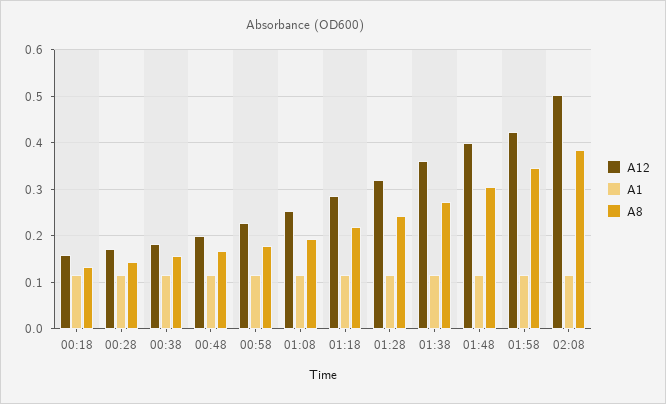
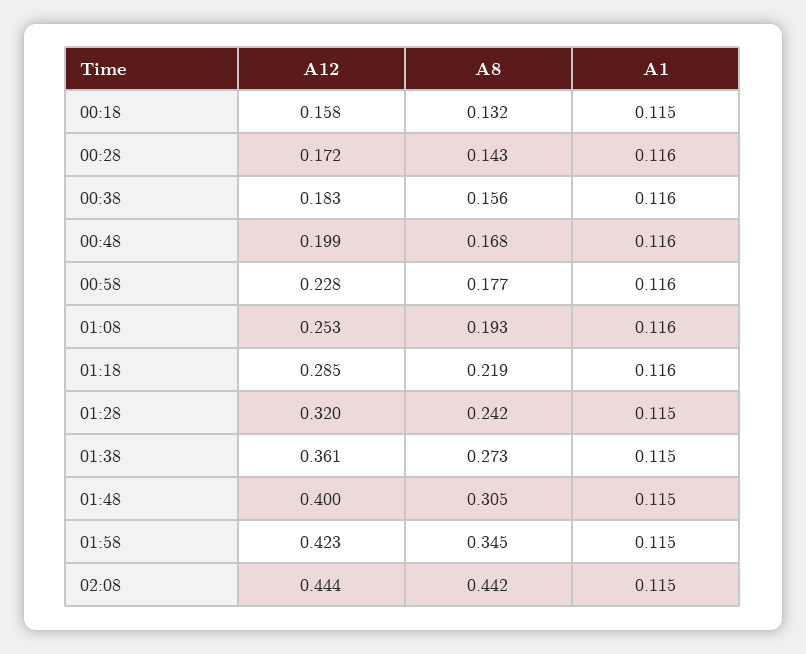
  {
    "A12": {
      "00:18": 0.158,
      "00:28": 0.172,
      "00:38": 0.183,
      "00:48": 0.199,
      "00:58": 0.228,
      "01:08": 0.253,
      "01:18": 0.285,
      "01:28": 0.32,
      "01:38": 0.361,
      "01:48": 0.4,
      "01:58": 0.423,
-     "02:08": 0.5
+     "02:08": 0.444
    },
    "A1": {
      "00:18": 0.115,
      "00:28": 0.116,
      "00:38": 0.116,
      "00:48": 0.116,
      "00:58": 0.116,
      "01:08": 0.116,
      "01:18": 0.116,
      "01:28": 0.115,
      "01:38": 0.115,
      "01:48": 0.115,
      "01:58": 0.115,
      "02:08": 0.115
    },
    "A8": {
      "00:18": 0.132,
      "00:28": 0.143,
      "00:38": 0.156,
      "00:48": 0.168,
      "00:58": 0.177,
      "01:08": 0.193,
      "01:18": 0.219,
      "01:28": 0.242,
      "01:38": 0.273,
      "01:48": 0.305,
      "01:58": 0.345,
-     "02:08": 0.38
+     "02:08": 0.442
    }
  }

